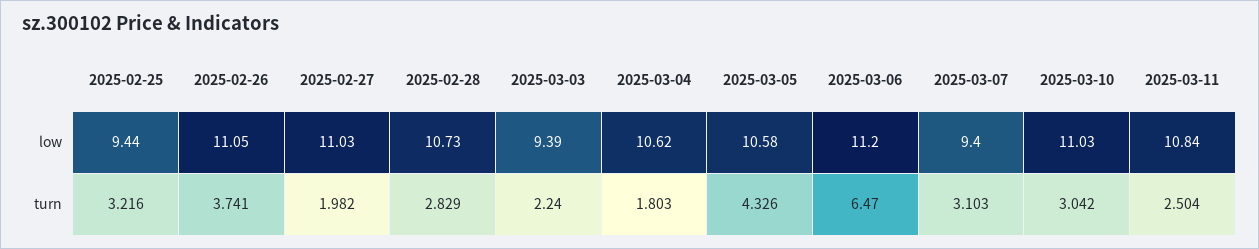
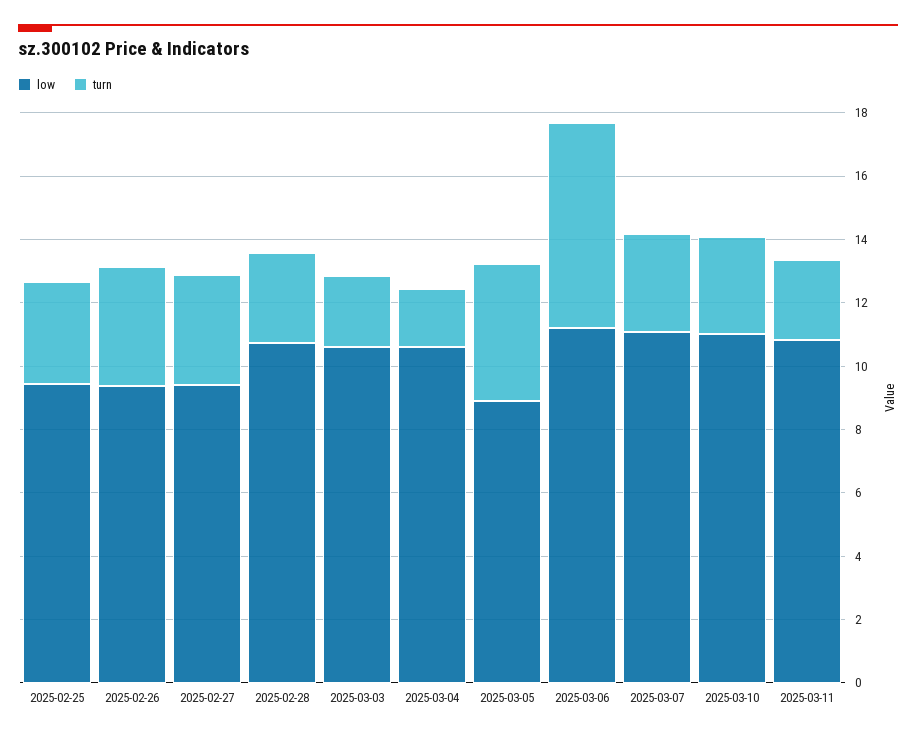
  {
    "low": {
      "2025-02-25": 9.44,
-     "2025-02-26": 11.05,
+     "2025-02-26": 9.5,
-     "2025-02-27": 11.03,
+     "2025-02-27": 9.5,
      "2025-02-28": 10.73,
-     "2025-03-03": 9.39,
+     "2025-03-03": 10.5,
      "2025-03-04": 10.62,
-     "2025-03-05": 10.58,
+     "2025-03-05": 9,
      "2025-03-06": 11.2,
-     "2025-03-07": 9.4,
+     "2025-03-07": 11,
      "2025-03-10": 11.03,
      "2025-03-11": 10.84
    },
    "turn": {
      "2025-02-25": 3.216,
      "2025-02-26": 3.741,
-     "2025-02-27": 1.982,
+     "2025-02-27": 3.5,
      "2025-02-28": 2.829,
      "2025-03-03": 2.24,
      "2025-03-04": 1.803,
      "2025-03-05": 4.326,
      "2025-03-06": 6.47,
      "2025-03-07": 3.103,
      "2025-03-10": 3.042,
      "2025-03-11": 2.504
    }
  }

